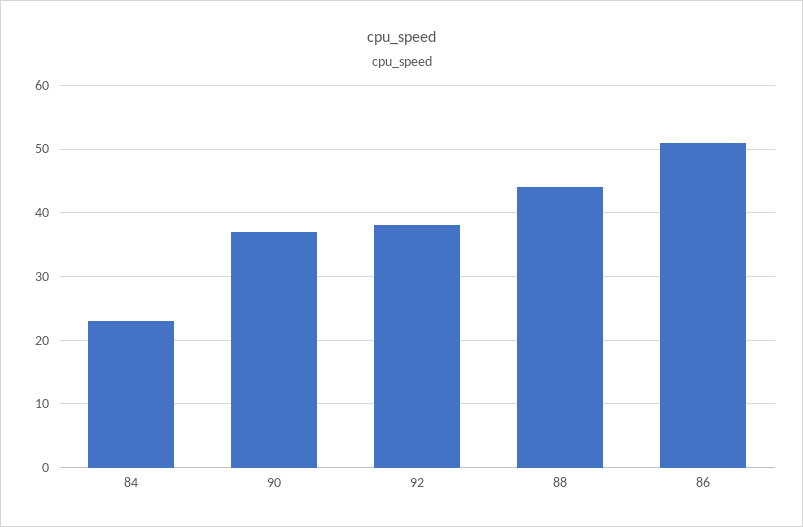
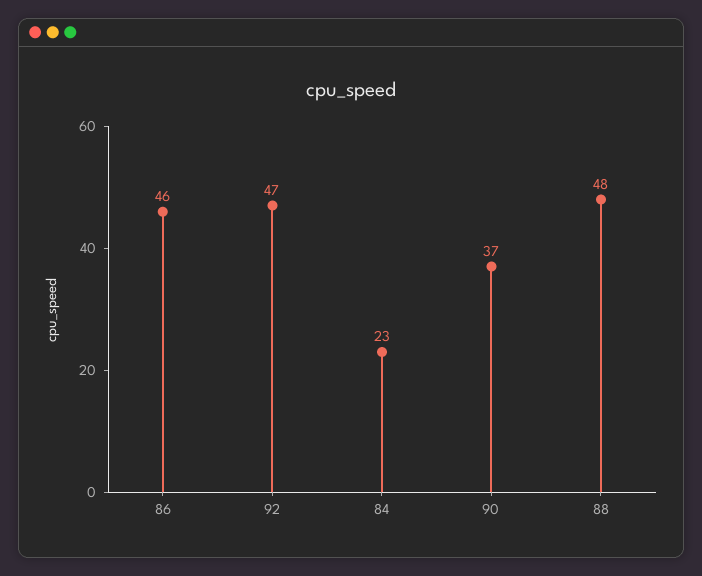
  {
    "84": 23,
    "90": 37,
-   "92": 38,
+   "92": 47,
-   "88": 44,
+   "88": 48,
-   "86": 51
+   "86": 46
  }

